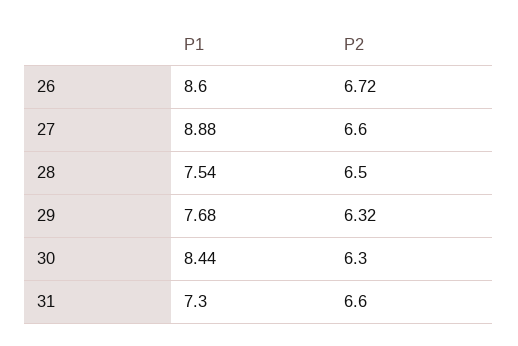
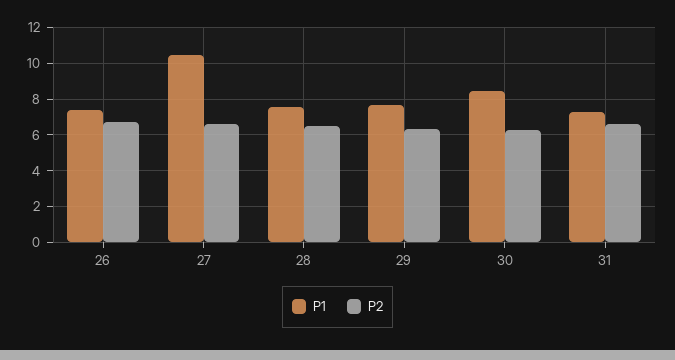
  {
    "P1": {
-     "26": 8.6,
+     "26": 7.5,
-     "27": 8.88,
+     "27": 10.5,
      "28": 7.54,
      "29": 7.68,
      "30": 8.44,
      "31": 7.3
    },
    "P2": {
      "26": 6.72,
      "27": 6.6,
      "28": 6.5,
      "29": 6.32,
      "30": 6.3,
      "31": 6.6
    }
  }

